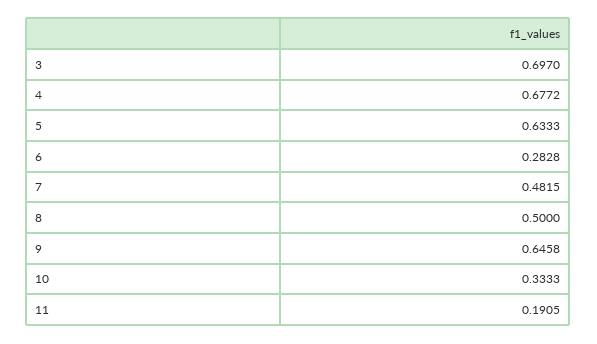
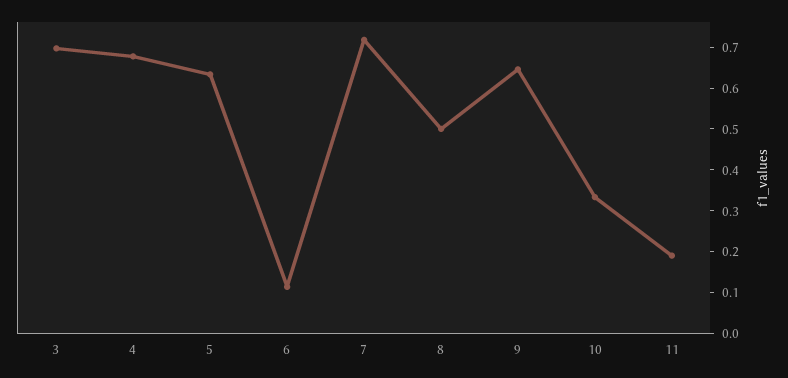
  {
    "3": 0.697,
    "4": 0.6772,
    "5": 0.6333,
-   "6": 0.2828,
+   "6": 0.12,
-   "7": 0.4815,
+   "7": 0.72,
    "8": 0.5,
    "9": 0.6458,
    "10": 0.3333,
    "11": 0.1905
  }

